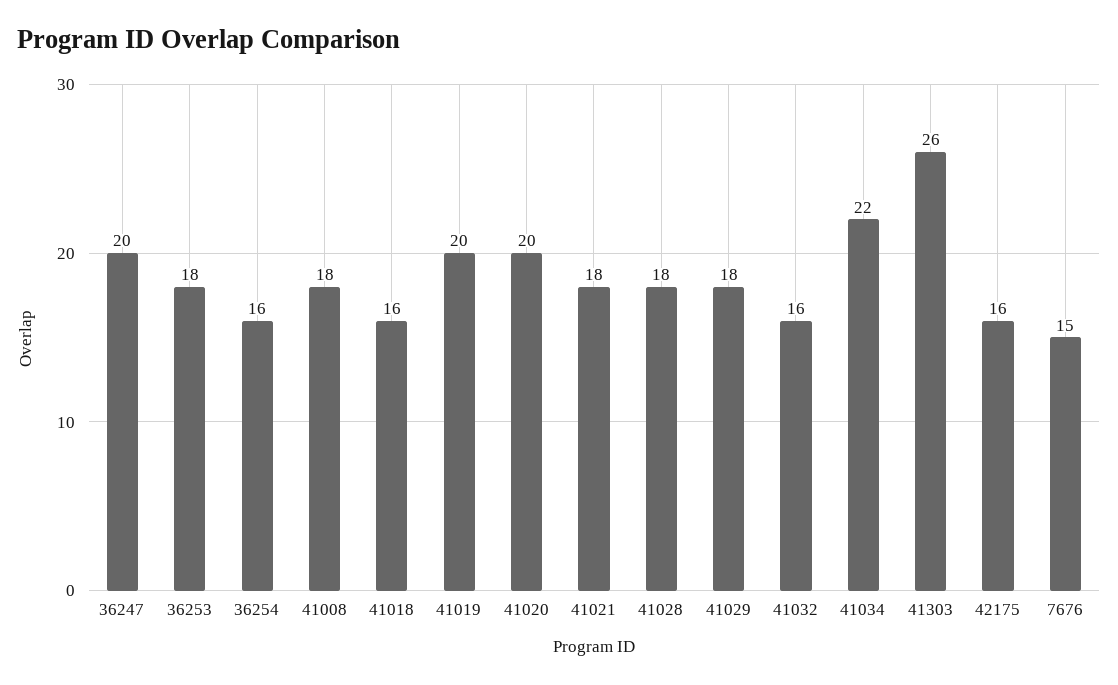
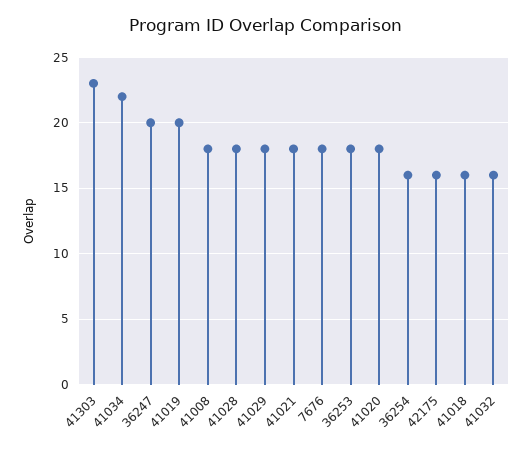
  {
    "36247": 20,
    "36253": 18,
    "36254": 16,
    "41008": 18,
    "41018": 16,
    "41019": 20,
-   "41020": 20,
+   "41020": 18,
    "41021": 18,
    "41028": 18,
    "41029": 18,
    "41032": 16,
    "41034": 22,
-   "41303": 26,
+   "41303": 23,
    "42175": 16,
-   "7676": 15
+   "7676": 18
  }

